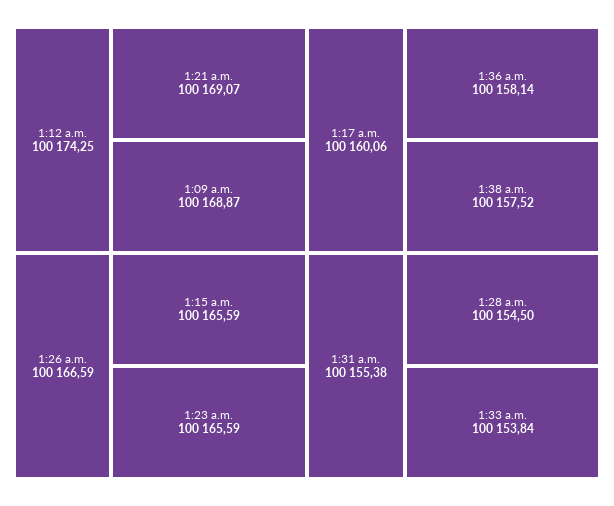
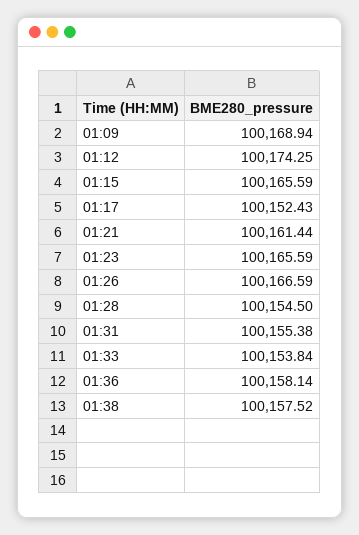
  {
    "1:12 a.m.": 100174.25,
-   "1:21 a.m.": 100169.07,
+   "1:21 a.m.": 100161.44,
-   "1:09 a.m.": 100168.87,
+   "1:09 a.m.": 100168.94,
    "1:26 a.m.": 100166.59,
    "1:15 a.m.": 100165.59,
    "1:23 a.m.": 100165.59,
-   "1:17 a.m.": 100160.06,
+   "1:17 a.m.": 100152.43,
    "1:36 a.m.": 100158.14,
    "1:38 a.m.": 100157.52,
    "1:31 a.m.": 100155.38,
    "1:28 a.m.": 100154.5,
    "1:33 a.m.": 100153.84
  }

